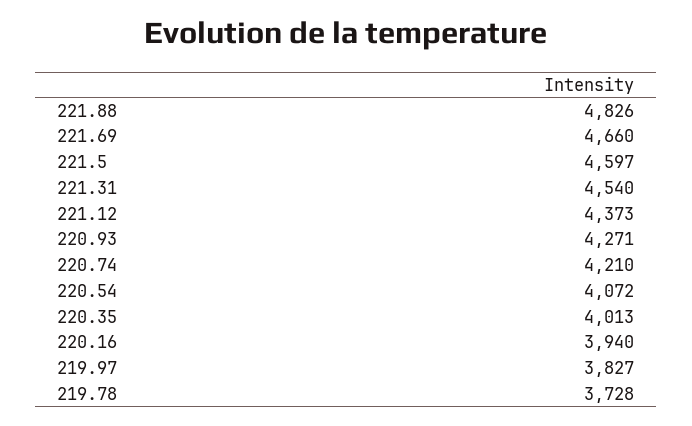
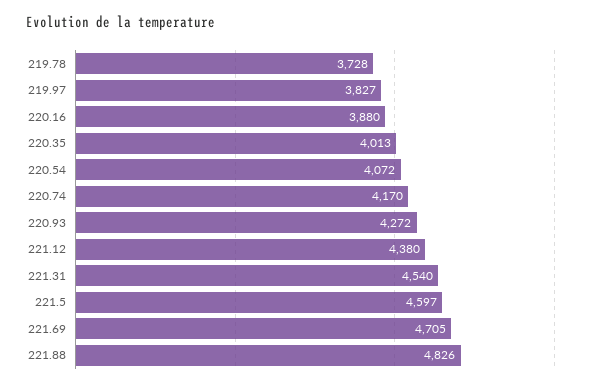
  {
    "221.88": 4826,
-   "221.69": 4660,
+   "221.69": 4705,
    "221.5": 4597,
    "221.31": 4540,
-   "221.12": 4373,
+   "221.12": 4380,
-   "220.93": 4271,
+   "220.93": 4272,
-   "220.74": 4210,
+   "220.74": 4170,
    "220.54": 4072,
    "220.35": 4013,
-   "220.16": 3940,
+   "220.16": 3880,
    "219.97": 3827,
    "219.78": 3728
  }

